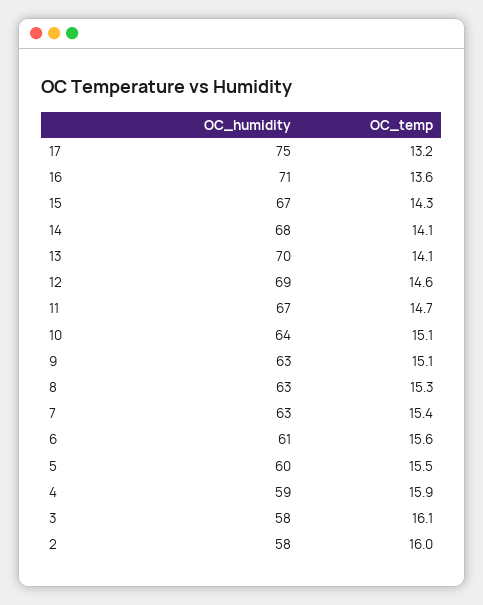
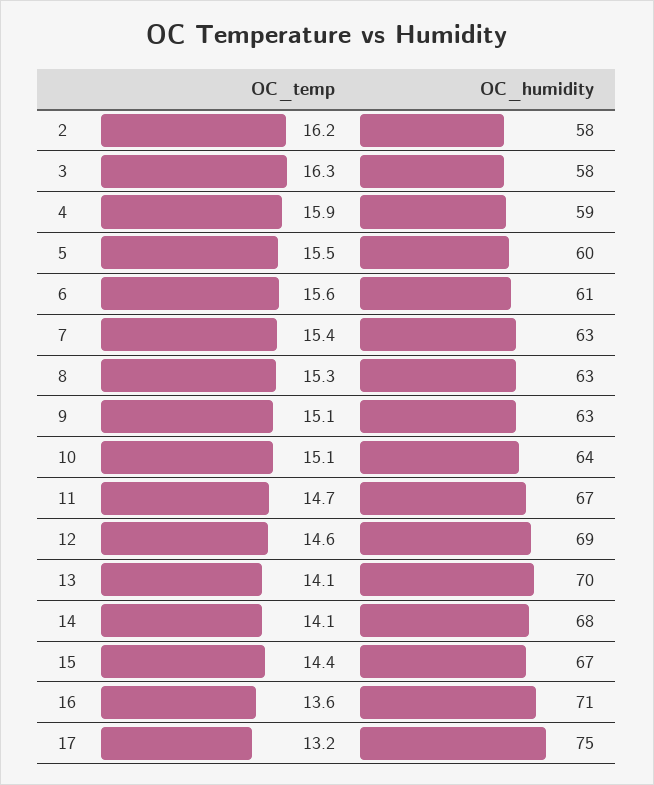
  {
    "OC_humidity": {
      "17": 75,
      "16": 71,
      "15": 67,
      "14": 68,
      "13": 70,
      "12": 69,
      "11": 67,
      "10": 64,
      "9": 63,
      "8": 63,
      "7": 63,
      "6": 61,
      "5": 60,
      "4": 59,
      "3": 58,
      "2": 58
    },
    "OC_temp": {
      "17": 13.2,
      "16": 13.6,
-     "15": 14.3,
+     "15": 14.4,
      "14": 14.1,
      "13": 14.1,
      "12": 14.6,
      "11": 14.7,
      "10": 15.1,
      "9": 15.1,
      "8": 15.3,
      "7": 15.4,
      "6": 15.6,
      "5": 15.5,
      "4": 15.9,
-     "3": 16.1,
+     "3": 16.3,
-     "2": 16
+     "2": 16.2
    }
  }

